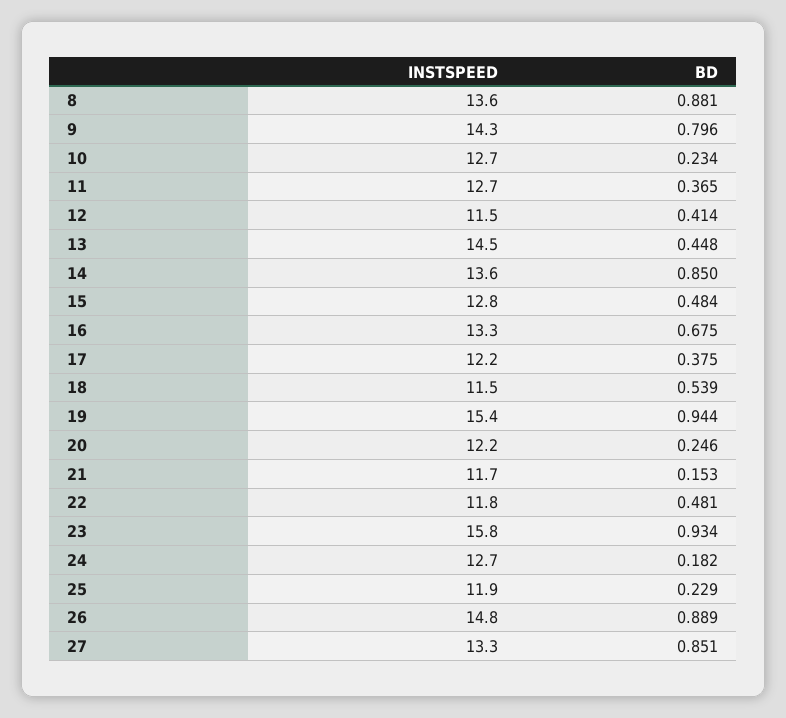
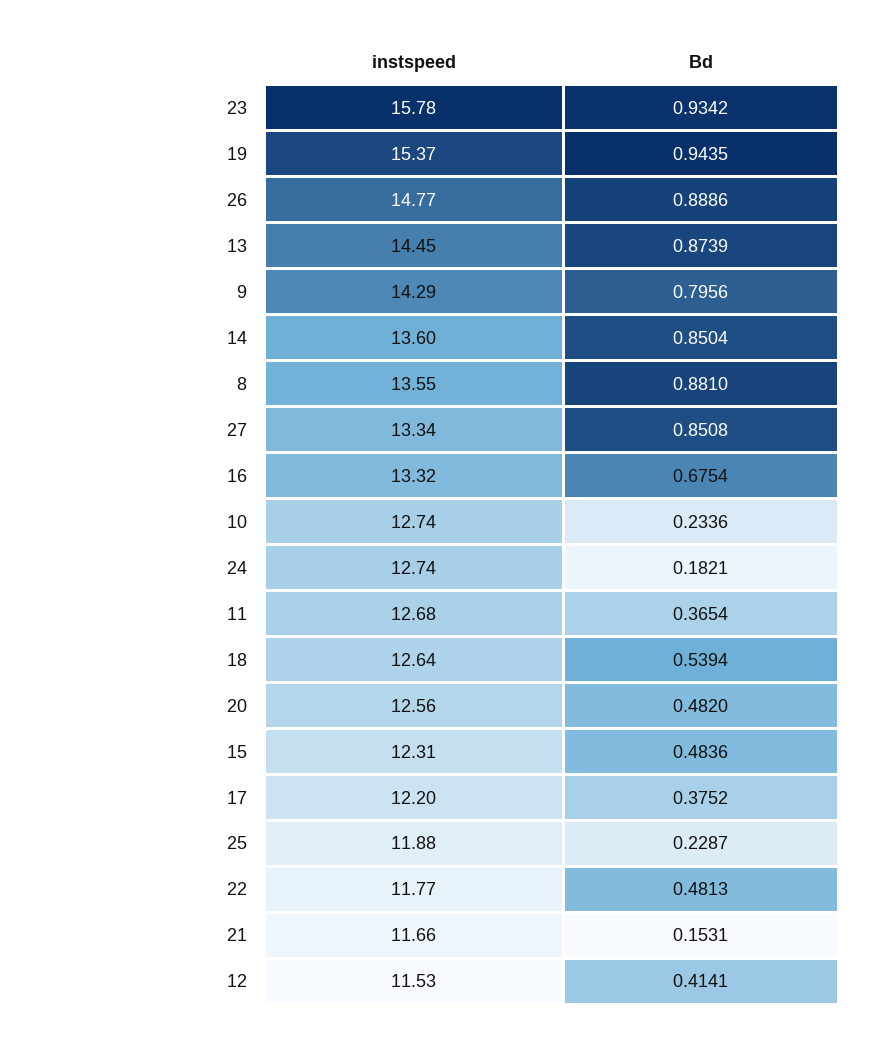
  {
    "INSTSPEED": {
      "8": 13.55,
      "9": 14.29,
      "10": 12.74,
      "11": 12.68,
      "12": 11.53,
      "13": 14.45,
      "14": 13.6,
-     "15": 12.8,
+     "15": 12.31,
      "16": 13.32,
      "17": 12.2,
-     "18": 11.5,
+     "18": 12.64,
      "19": 15.37,
-     "20": 12.2,
+     "20": 12.56,
      "21": 11.66,
      "22": 11.77,
      "23": 15.78,
      "24": 12.74,
      "25": 11.88,
      "26": 14.77,
      "27": 13.34
    },
    "BD": {
      "8": 0.881,
      "9": 0.7956,
      "10": 0.2336,
      "11": 0.3654,
      "12": 0.4141,
-     "13": 0.448,
+     "13": 0.8739,
      "14": 0.8504,
      "15": 0.4836,
      "16": 0.6754,
      "17": 0.3752,
      "18": 0.5394,
      "19": 0.9435,
-     "20": 0.246,
+     "20": 0.482,
      "21": 0.1531,
      "22": 0.4813,
      "23": 0.9342,
      "24": 0.1821,
      "25": 0.2287,
      "26": 0.8886,
      "27": 0.8508
    }
  }

